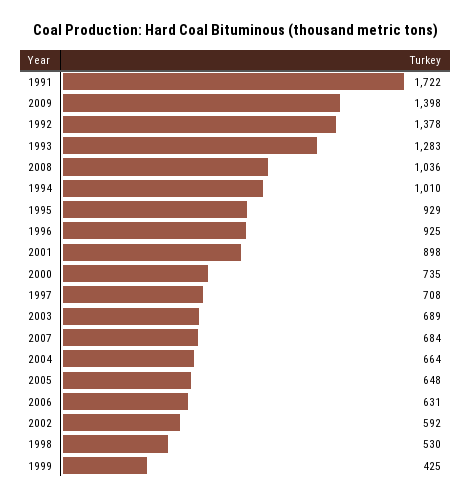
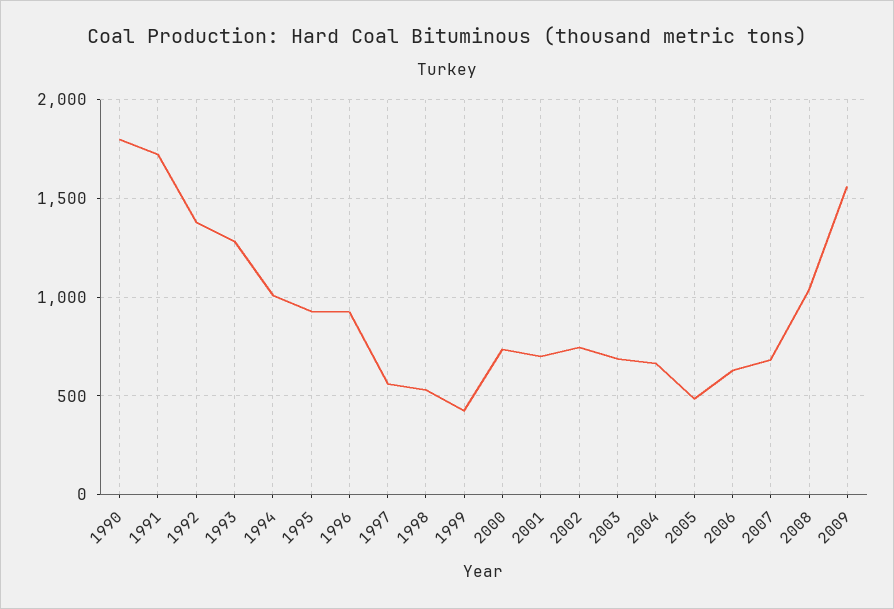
  {
    "1991": 1722,
-   "2009": 1398,
+   "2009": 1550,
    "1992": 1378,
    "1993": 1283,
    "2008": 1036,
    "1994": 1010,
    "1995": 929,
    "1996": 925,
-   "2001": 898,
+   "2001": 700,
    "2000": 735,
-   "1997": 708,
+   "1997": 550,
    "2003": 689,
    "2007": 684,
    "2004": 664,
-   "2005": 648,
+   "2005": 500,
    "2006": 631,
-   "2002": 592,
+   "2002": 750,
    "1998": 530,
-   "1999": 425
+   "1999": 425,
+   "1990": 1800
  }

